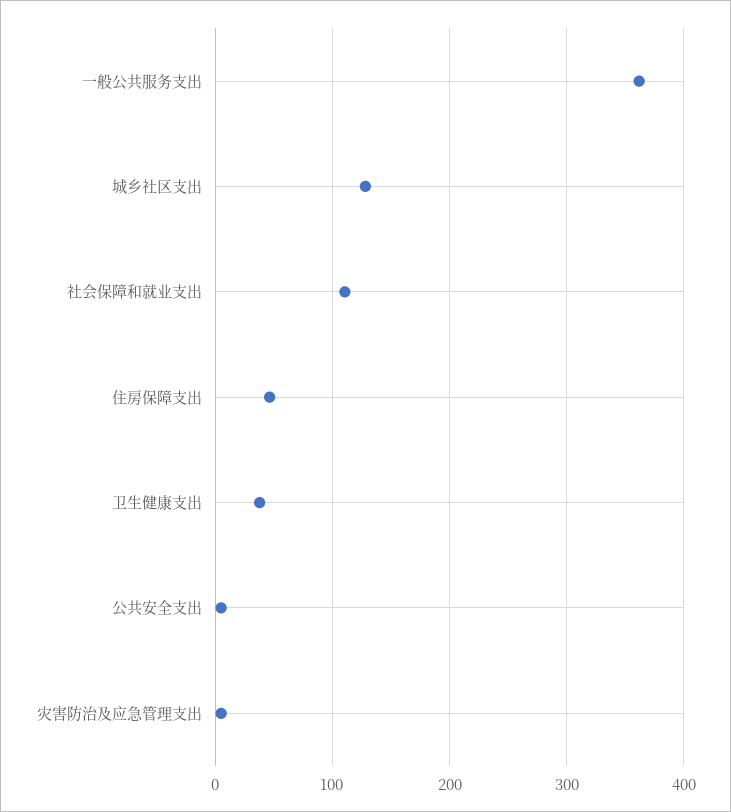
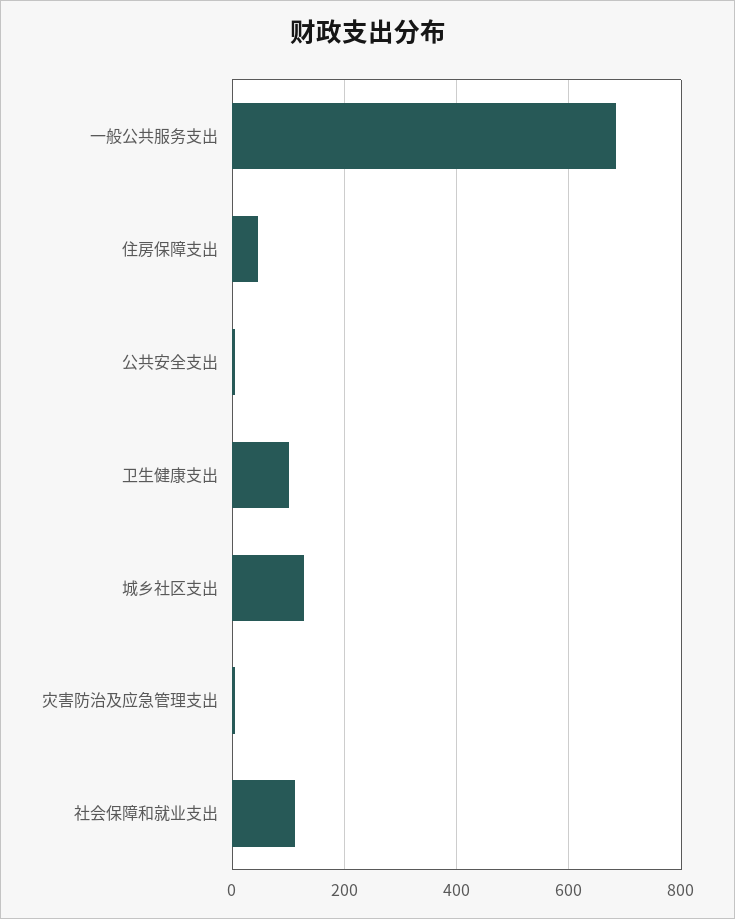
  {
-   "一般公共服务支出": 360,
+   "一般公共服务支出": 680,
    "城乡社区支出": 130,
    "社会保障和就业支出": 110,
    "住房保障支出": 50,
-   "卫生健康支出": 40,
+   "卫生健康支出": 100,
    "公共安全支出": 10,
    "灾害防治及应急管理支出": 10
  }

